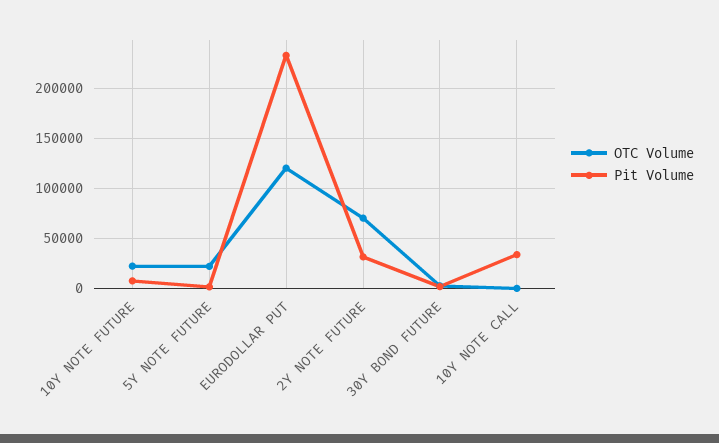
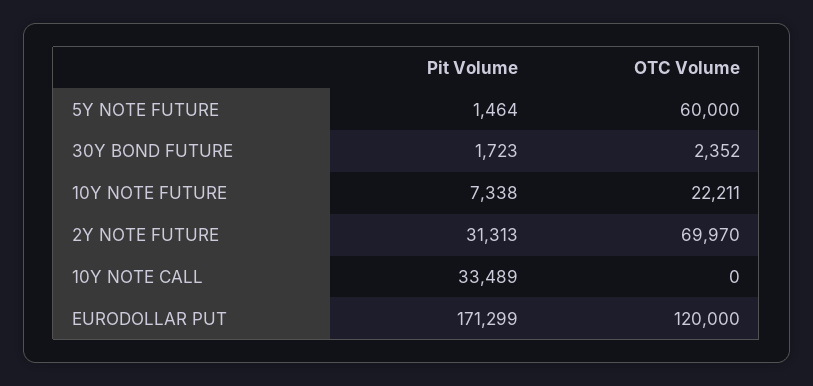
  {
    "OTC Volume": {
      "10Y NOTE FUTURE": 22211,
-     "5Y NOTE FUTURE": 20000,
+     "5Y NOTE FUTURE": 60000,
      "EURODOLLAR PUT": 120000,
      "2Y NOTE FUTURE": 69970,
      "30Y BOND FUTURE": 2352,
      "10Y NOTE CALL": 0
    },
    "Pit Volume": {
      "10Y NOTE FUTURE": 7338,
      "5Y NOTE FUTURE": 1464,
-     "EURODOLLAR PUT": 230000,
+     "EURODOLLAR PUT": 171299,
      "2Y NOTE FUTURE": 31313,
      "30Y BOND FUTURE": 1723,
      "10Y NOTE CALL": 33489
    }
  }

